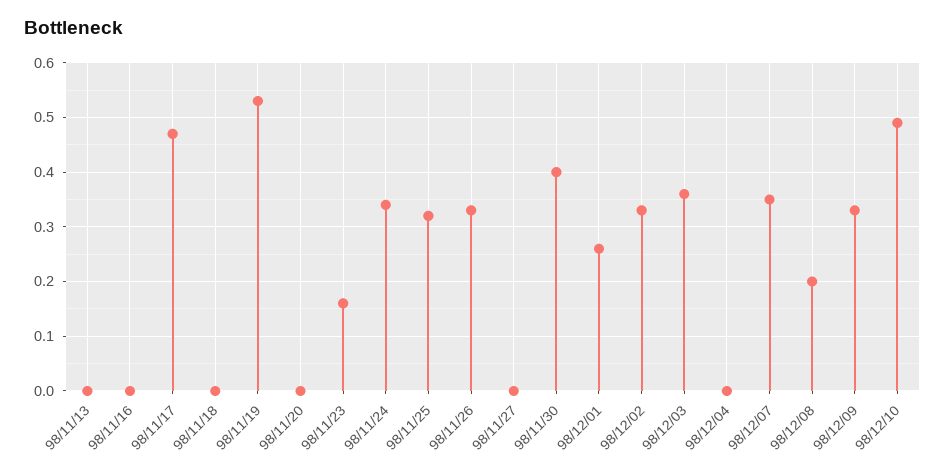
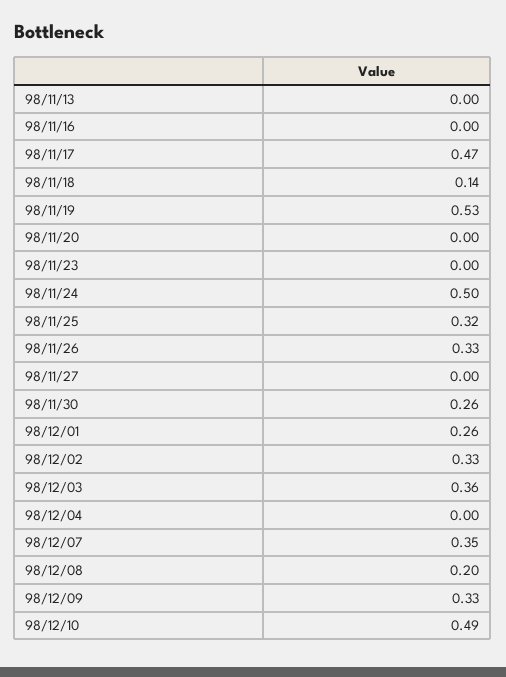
  {
    "98/11/13": 0,
    "98/11/16": 0,
    "98/11/17": 0.47,
-   "98/11/18": 0,
+   "98/11/18": 0.14,
    "98/11/19": 0.53,
    "98/11/20": 0,
-   "98/11/23": 0.15,
+   "98/11/23": 0,
-   "98/11/24": 0.35,
+   "98/11/24": 0.5,
    "98/11/25": 0.32,
    "98/11/26": 0.33,
    "98/11/27": 0,
-   "98/11/30": 0.4,
+   "98/11/30": 0.26,
    "98/12/01": 0.26,
    "98/12/02": 0.33,
    "98/12/03": 0.36,
    "98/12/04": 0,
    "98/12/07": 0.35,
    "98/12/08": 0.2,
    "98/12/09": 0.33,
    "98/12/10": 0.49
  }

